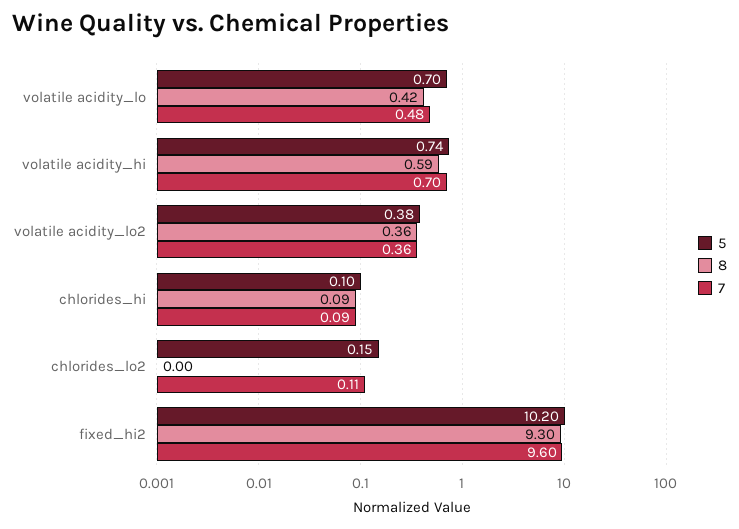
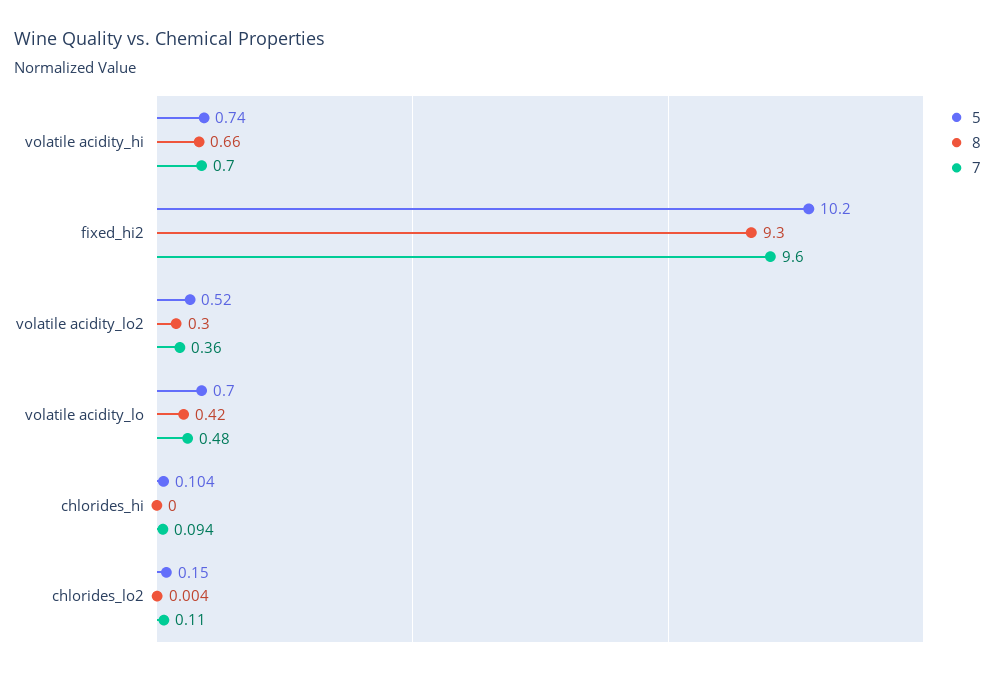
  {
    "5": {
      "volatile acidity_lo": 0.7,
      "volatile acidity_hi": 0.74,
-     "volatile acidity_lo2": 0.38,
+     "volatile acidity_lo2": 0.52,
      "chlorides_hi": 0.104,
      "chlorides_lo2": 0.15,
      "fixed_hi2": 10.2
    },
    "8": {
      "volatile acidity_lo": 0.42,
-     "volatile acidity_hi": 0.59,
+     "volatile acidity_hi": 0.66,
-     "volatile acidity_lo2": 0.36,
+     "volatile acidity_lo2": 0.3,
-     "chlorides_hi": 0.09,
+     "chlorides_hi": 0,
      "chlorides_lo2": 0.004,
      "fixed_hi2": 9.3
    },
    "7": {
      "volatile acidity_lo": 0.48,
      "volatile acidity_hi": 0.7,
      "volatile acidity_lo2": 0.36,
      "chlorides_hi": 0.094,
      "chlorides_lo2": 0.11,
      "fixed_hi2": 9.6
    }
  }

